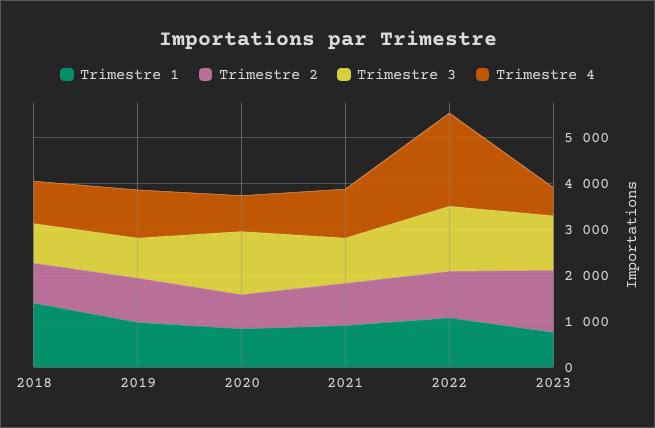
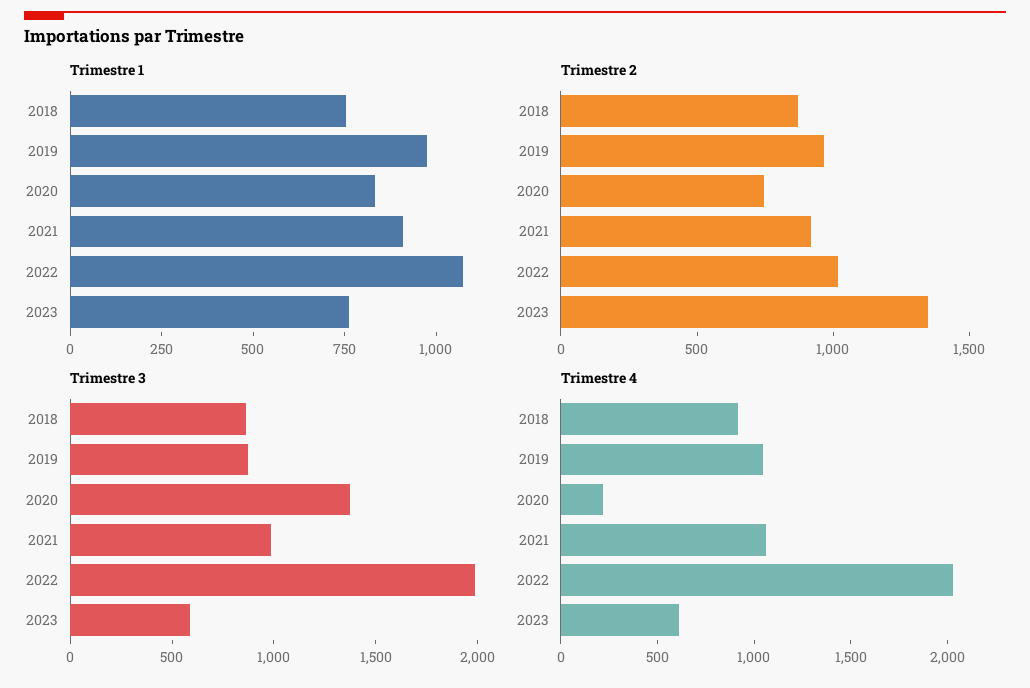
  {
    "Trimestre 1": {
-     "2018": 1400,
+     "2018": 750,
      "2019": 1000,
      "2020": 850,
      "2021": 900,
      "2022": 1050,
      "2023": 750
    },
    "Trimestre 2": {
      "2018": 900,
      "2019": 1000,
      "2020": 700,
      "2021": 900,
      "2022": 1000,
      "2023": 1300
    },
    "Trimestre 3": {
      "2018": 900,
      "2019": 900,
      "2020": 1400,
      "2021": 1000,
-     "2022": 1400,
+     "2022": 2000,
-     "2023": 1200
+     "2023": 600
    },
    "Trimestre 4": {
      "2018": 900,
      "2019": 1000,
-     "2020": 800,
+     "2020": 200,
      "2021": 1100,
      "2022": 2000,
      "2023": 600
    }
  }

